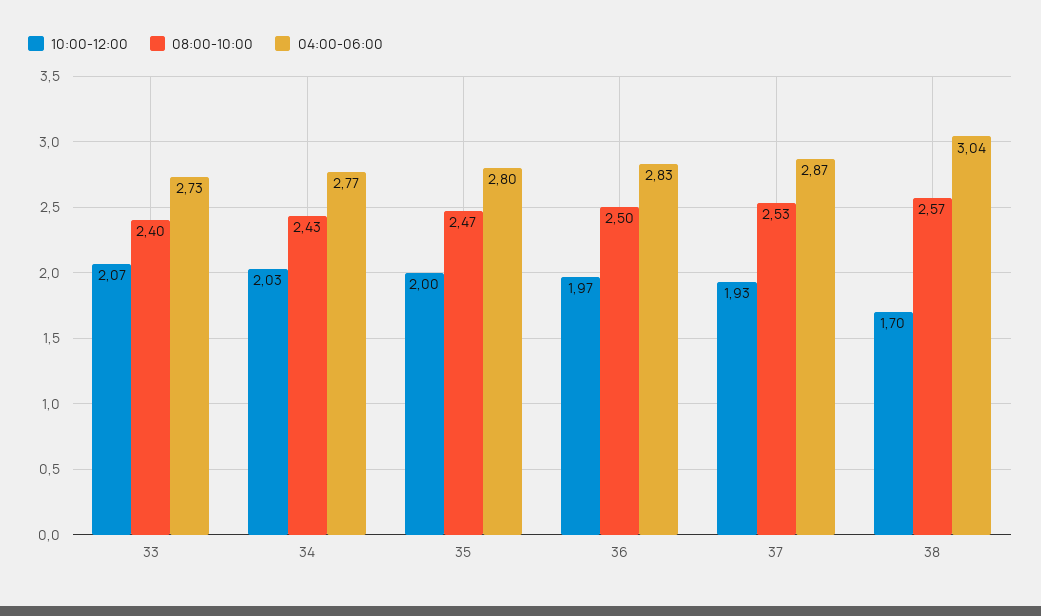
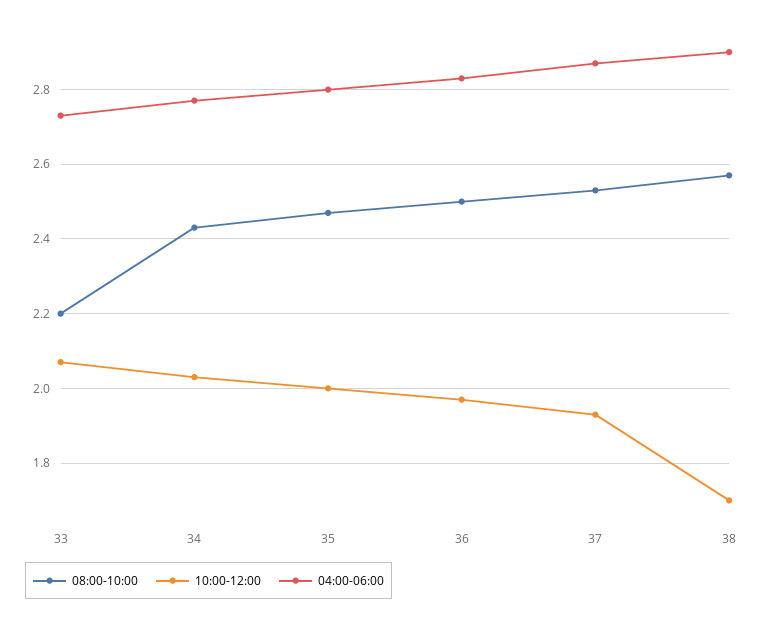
  {
    "10:00-12:00": {
      "33": 2.07,
      "34": 2.03,
      "35": 2,
      "36": 1.97,
      "37": 1.93,
      "38": 1.7
    },
    "08:00-10:00": {
-     "33": 2.4,
+     "33": 2.2,
      "34": 2.43,
      "35": 2.47,
      "36": 2.5,
      "37": 2.53,
      "38": 2.57
    },
    "04:00-06:00": {
      "33": 2.73,
      "34": 2.77,
      "35": 2.8,
      "36": 2.83,
      "37": 2.87,
-     "38": 3.04
+     "38": 2.9
    }
  }

